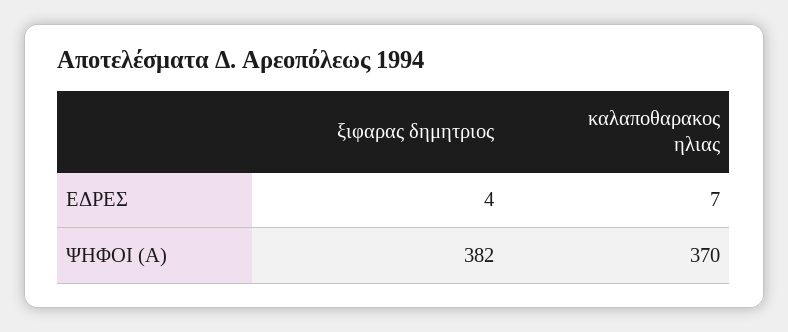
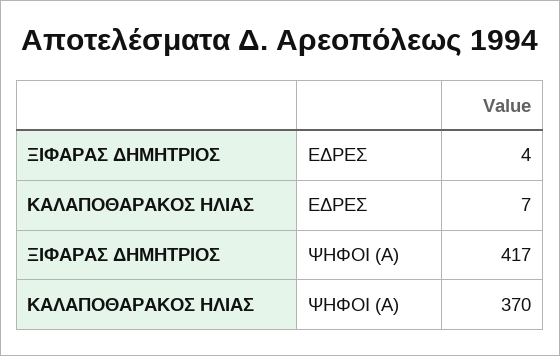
  {
    "ξιφαρας δημητριος": {
      "ΕΔΡΕΣ": 4,
-     "ΨΗΦΟΙ (Α)": 382
+     "ΨΗΦΟΙ (Α)": 417
    },
    "καλαποθαρακος ηλιας": {
      "ΕΔΡΕΣ": 7,
      "ΨΗΦΟΙ (Α)": 370
    }
  }

